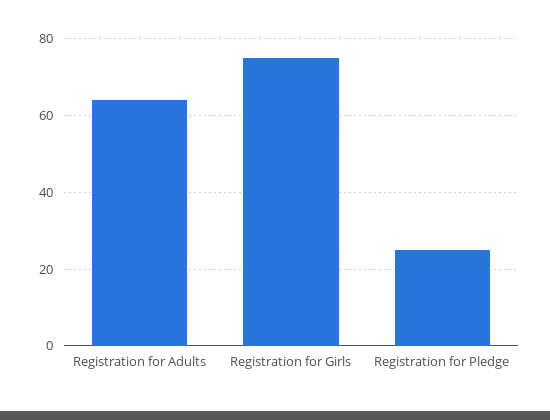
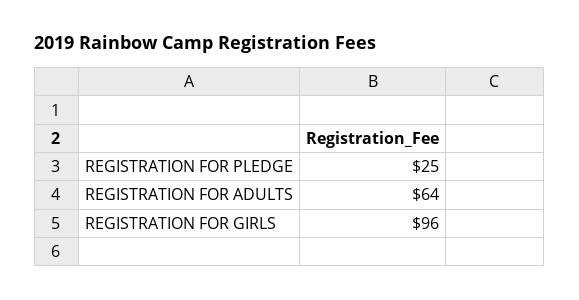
  {
    "Registration for Adults": 64,
-   "Registration for Girls": 75,
+   "Registration for Girls": 96,
    "Registration for Pledge": 25
  }

